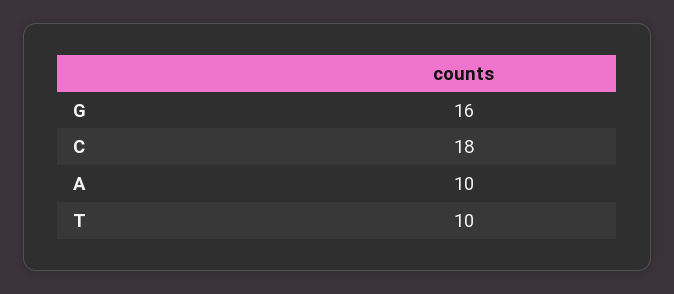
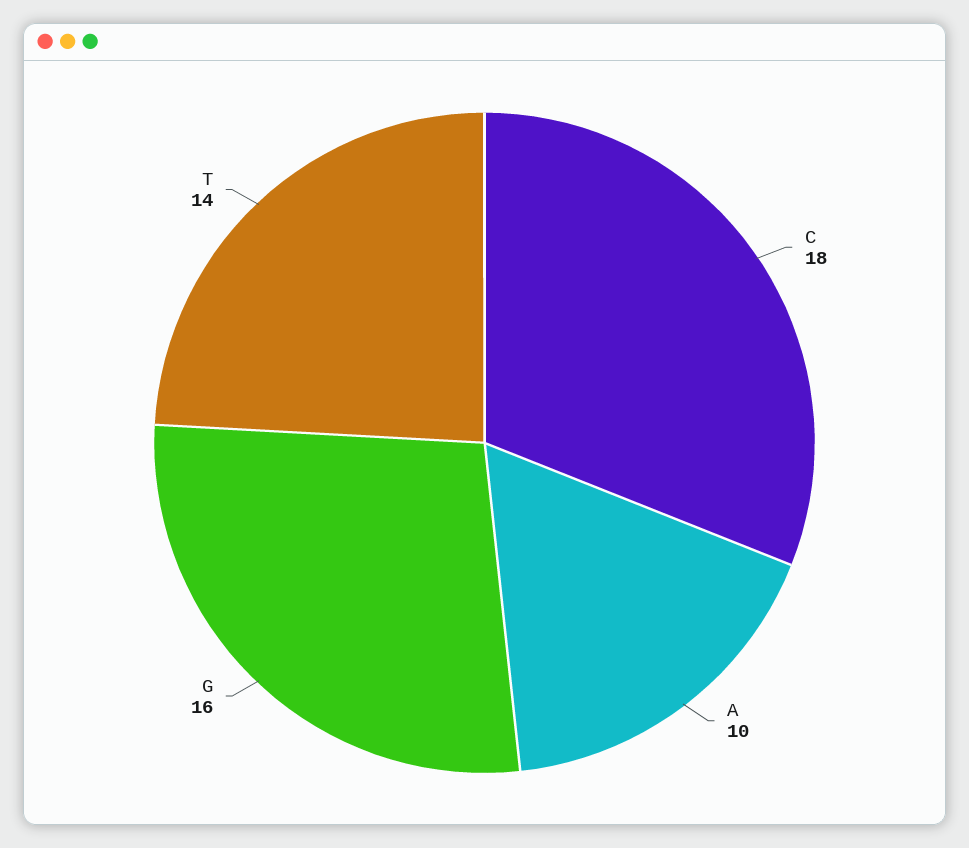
  {
    "G": 16,
    "C": 18,
    "A": 10,
-   "T": 10
+   "T": 14
  }

